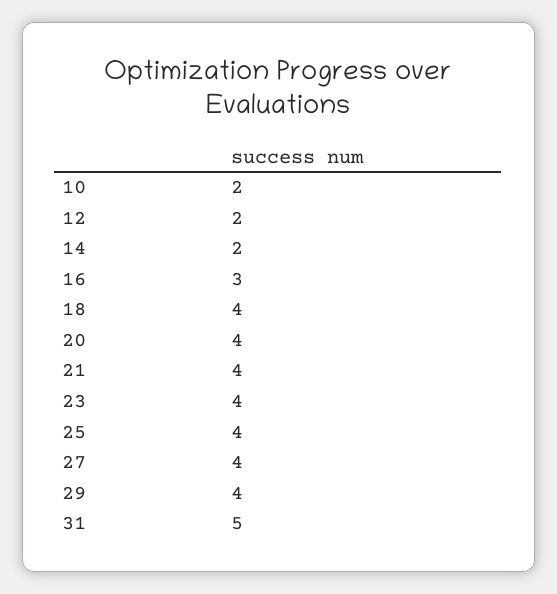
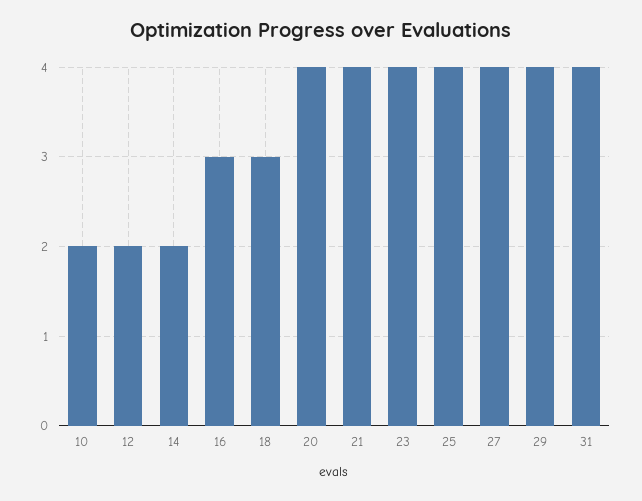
  {
    "10": 2,
    "12": 2,
    "14": 2,
    "16": 3,
-   "18": 4,
+   "18": 3,
    "20": 4,
    "21": 4,
    "23": 4,
    "25": 4,
    "27": 4,
    "29": 4,
-   "31": 5
+   "31": 4
  }

